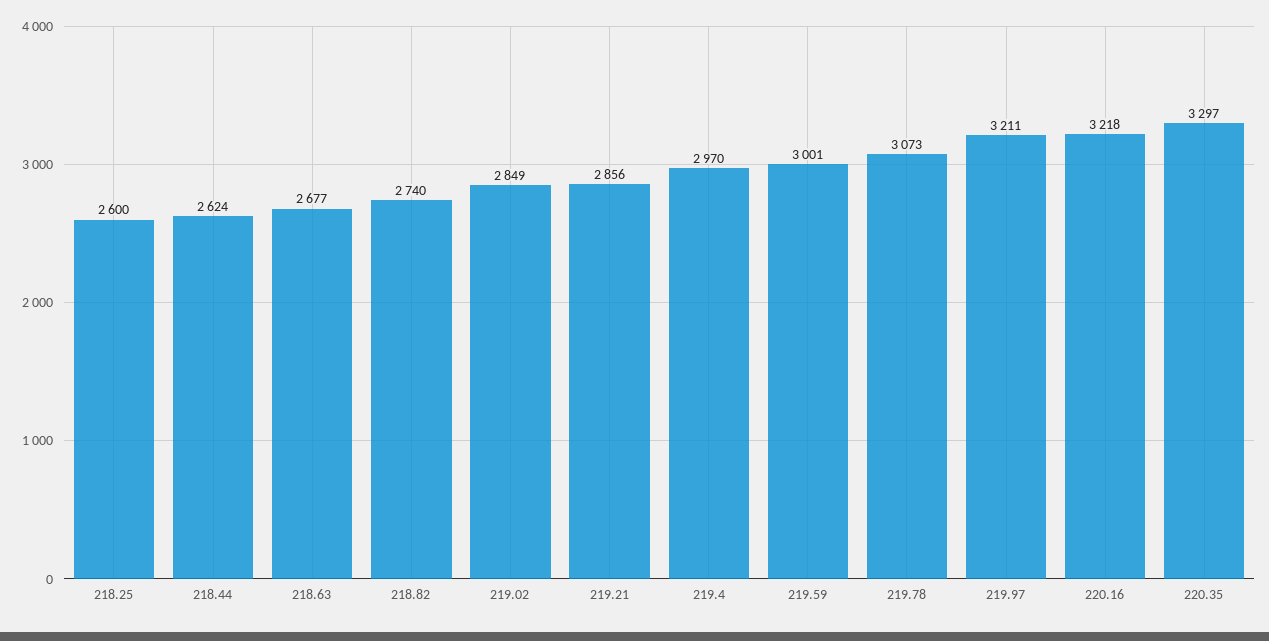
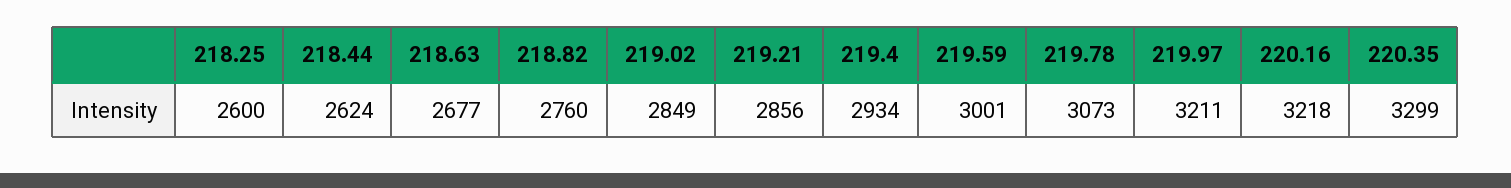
  {
    "218.25": 2600,
    "218.44": 2624,
    "218.63": 2677,
-   "218.82": 2740,
+   "218.82": 2760,
    "219.02": 2849,
    "219.21": 2856,
-   "219.4": 2970,
+   "219.4": 2934,
    "219.59": 3001,
    "219.78": 3073,
    "219.97": 3211,
    "220.16": 3218,
-   "220.35": 3297
+   "220.35": 3299
  }

